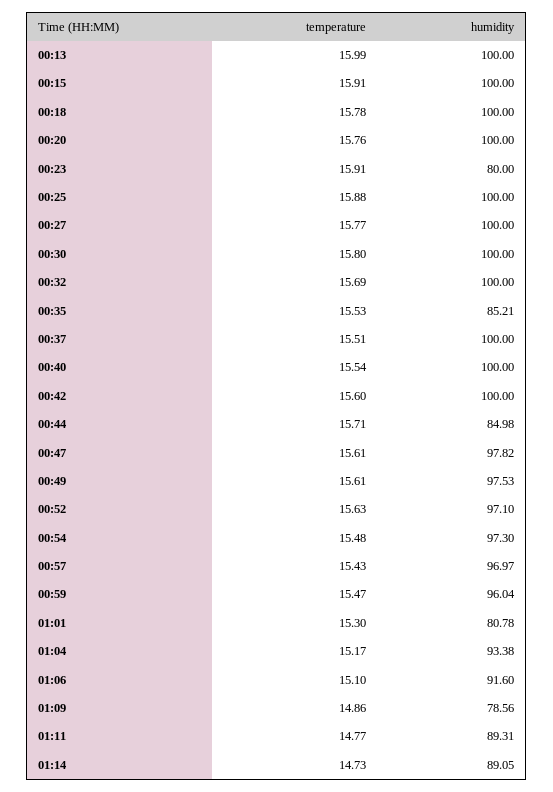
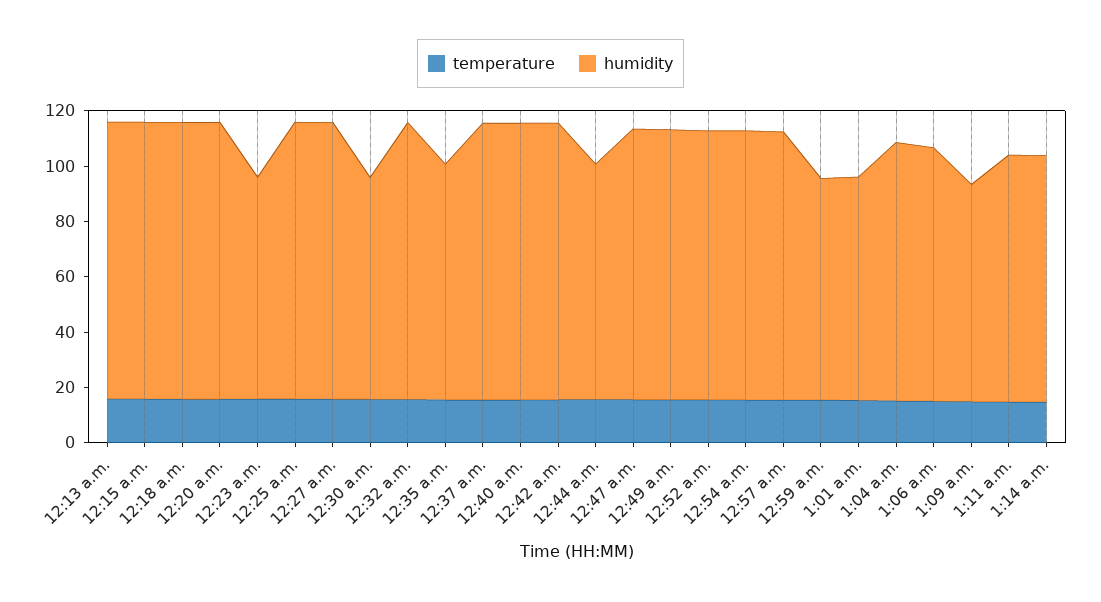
  {
    "temperature": {
      "00:13": 15.99,
      "00:15": 15.91,
      "00:18": 15.78,
      "00:20": 15.76,
      "00:23": 15.91,
      "00:25": 15.88,
      "00:27": 15.77,
      "00:30": 15.8,
      "00:32": 15.69,
      "00:35": 15.53,
      "00:37": 15.51,
      "00:40": 15.54,
      "00:42": 15.6,
      "00:44": 15.71,
      "00:47": 15.61,
      "00:49": 15.61,
      "00:52": 15.63,
      "00:54": 15.48,
      "00:57": 15.43,
      "00:59": 15.47,
      "01:01": 15.3,
      "01:04": 15.17,
      "01:06": 15.1,
      "01:09": 14.86,
      "01:11": 14.77,
      "01:14": 14.73
    },
    "humidity": {
      "00:13": 100,
      "00:15": 100,
      "00:18": 100,
      "00:20": 100,
      "00:23": 80,
      "00:25": 100,
      "00:27": 100,
-     "00:30": 100,
+     "00:30": 80,
      "00:32": 100,
      "00:35": 85.21,
      "00:37": 100,
      "00:40": 100,
      "00:42": 100,
      "00:44": 84.98,
      "00:47": 97.82,
      "00:49": 97.53,
      "00:52": 97.1,
      "00:54": 97.3,
      "00:57": 96.97,
-     "00:59": 96.04,
+     "00:59": 80,
      "01:01": 80.78,
      "01:04": 93.38,
      "01:06": 91.6,
      "01:09": 78.56,
      "01:11": 89.31,
      "01:14": 89.05
    }
  }

